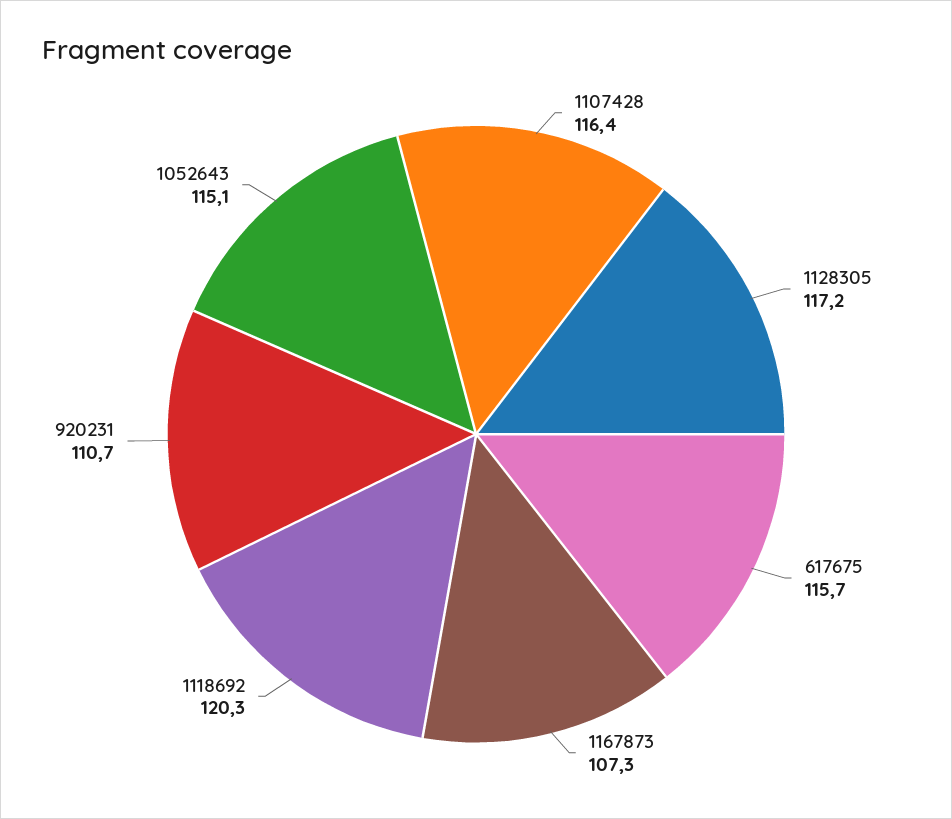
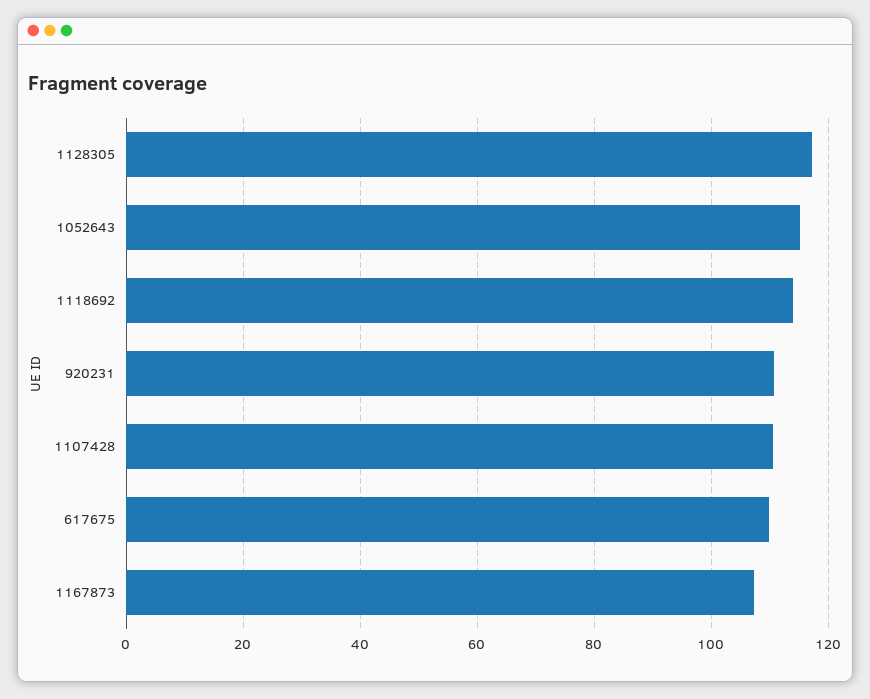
  {
-   "1107428": 116.4,
+   "1107428": 110,
    "1128305": 117.2,
-   "617675": 115.7,
+   "617675": 110,
    "1167873": 107.3,
-   "1118692": 120.3,
+   "1118692": 114,
    "920231": 110.7,
    "1052643": 115.1
  }

